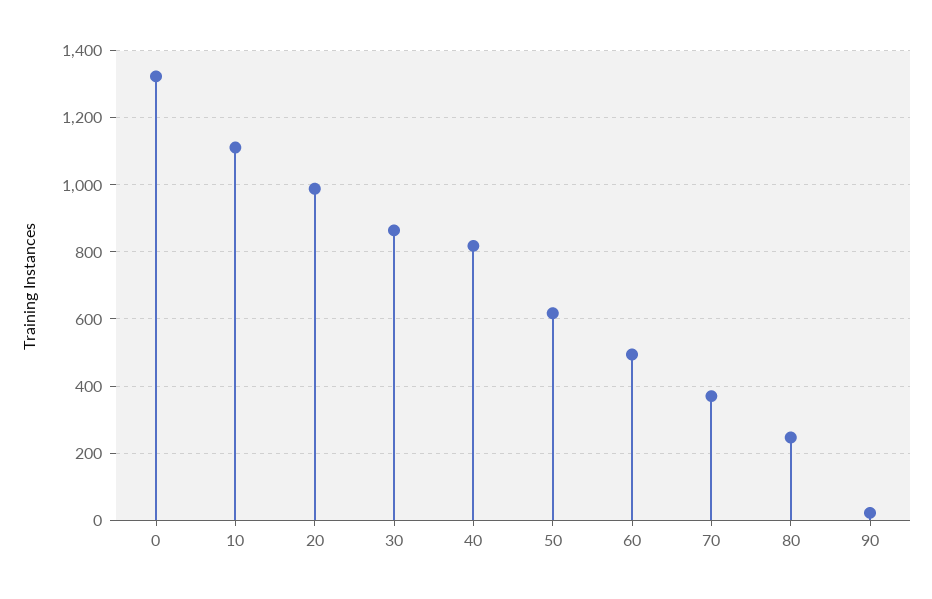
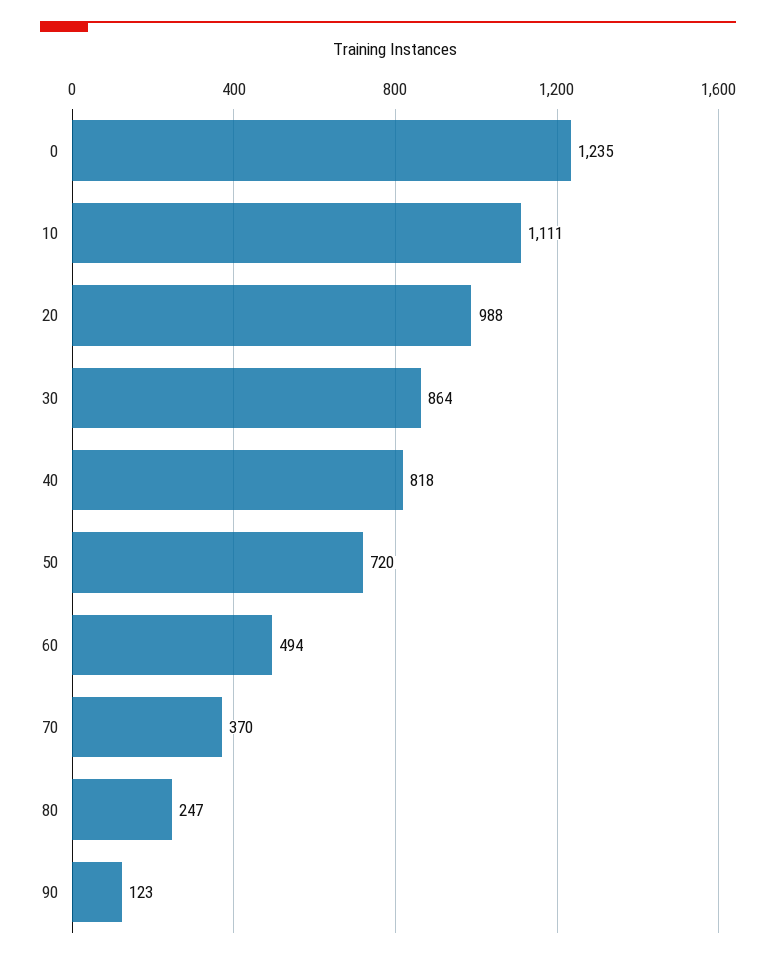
  {
-   "0": 1320,
+   "0": 1235,
    "10": 1111,
    "20": 988,
    "30": 864,
    "40": 818,
-   "50": 620,
+   "50": 720,
    "60": 494,
    "70": 370,
    "80": 247,
-   "90": 20
+   "90": 123
  }

